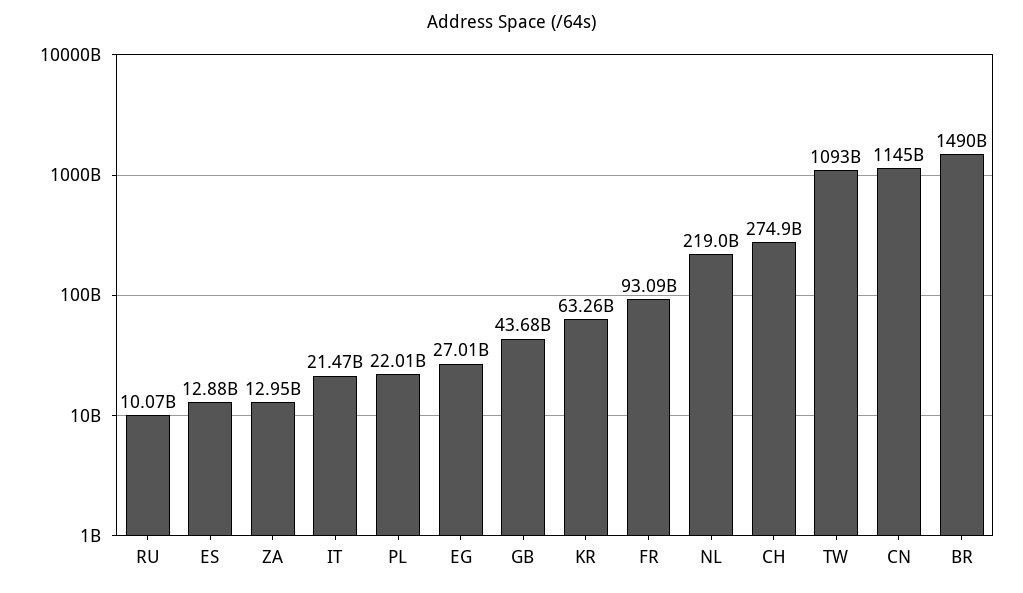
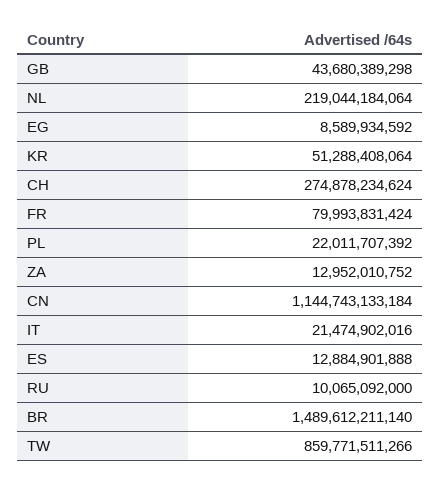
  {
    "RU": 10065092000,
    "ES": 12884901888,
    "ZA": 12952010752,
    "IT": 21474902016,
    "PL": 22011707392,
-   "EG": 27010000000,
+   "EG": 8589934592,
    "GB": 43680389298,
-   "KR": 63260000000,
+   "KR": 51288408064,
-   "FR": 93090000000,
+   "FR": 79993831424,
    "NL": 219044184064,
    "CH": 274878234624,
-   "TW": 1093000000000,
+   "TW": 859771511266,
    "CN": 1144743133184,
    "BR": 1489612211140
  }

